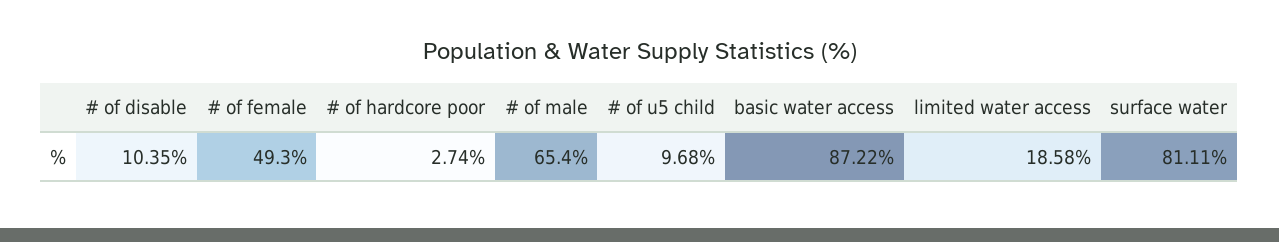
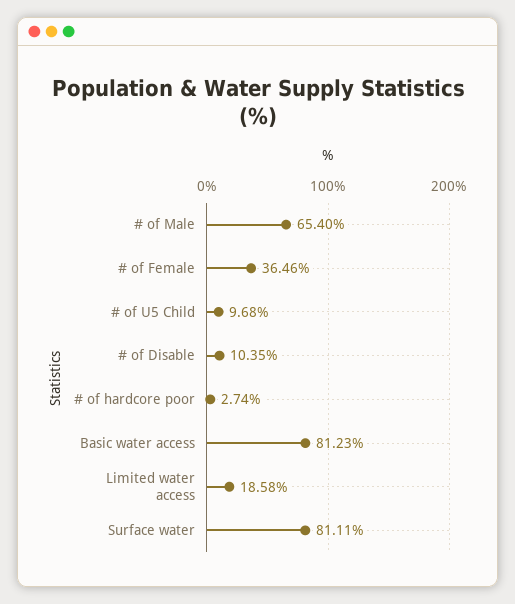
  {
    "# of disable": 10.35,
-   "# of female": 49.3,
+   "# of female": 36.46,
    "# of hardcore poor": 2.74,
    "# of male": 65.4,
    "# of u5 child": 9.68,
-   "basic water access": 87.22,
+   "basic water access": 81.23,
    "limited water access": 18.58,
    "surface water": 81.11
  }

